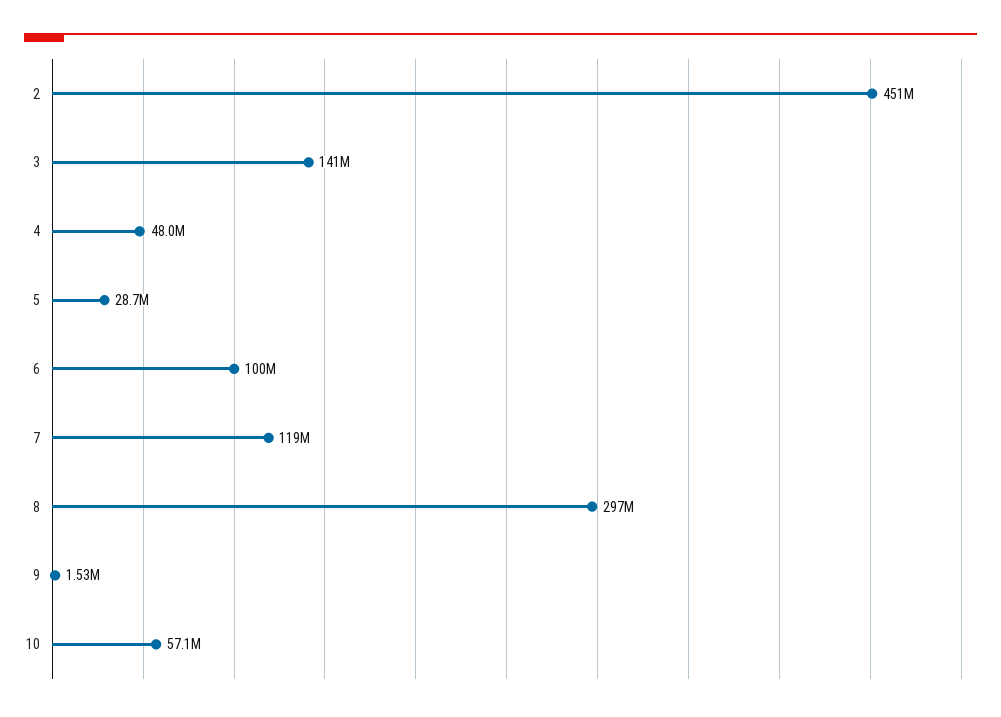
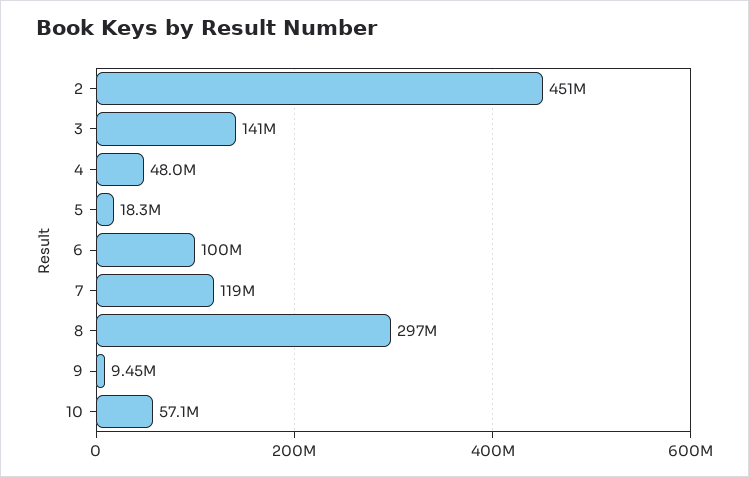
  {
    "2": 451000000,
    "3": 141000000,
    "4": 48000000,
-   "5": 28700000,
+   "5": 18300000,
    "6": 100000000,
    "7": 119000000,
    "8": 297000000,
-   "9": 1530000,
+   "9": 9450000,
    "10": 57100000
  }

